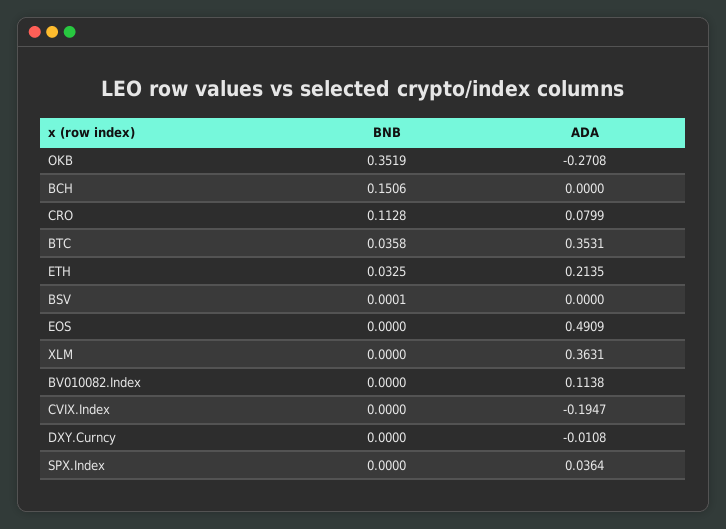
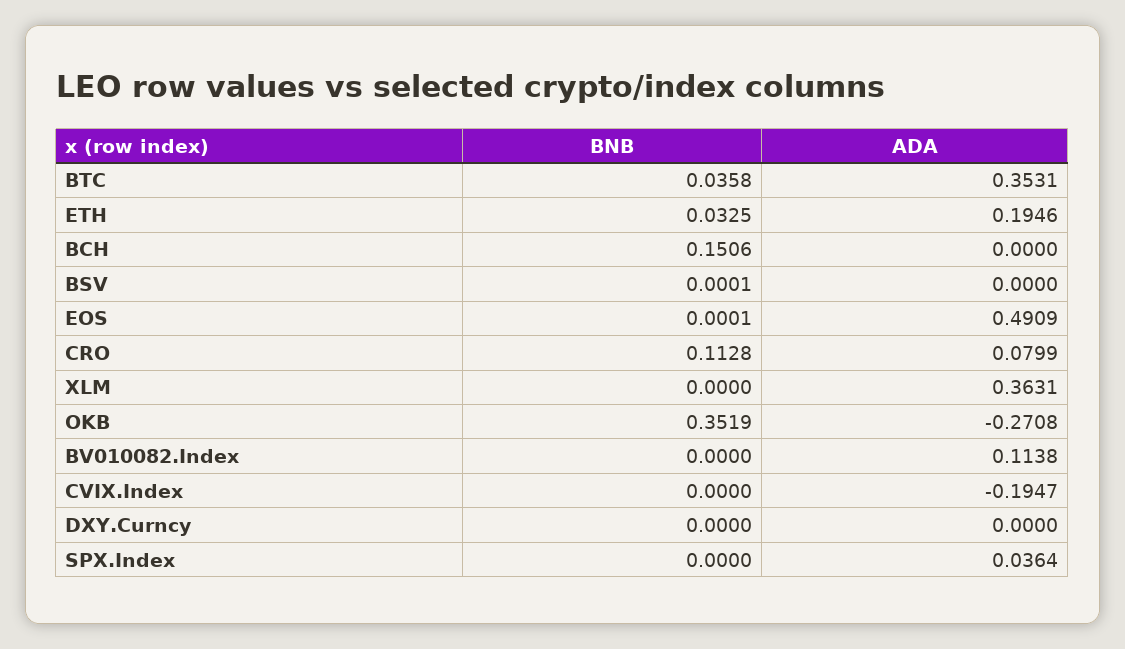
  {
    "BNB": {
      "OKB": 0.3519,
      "BCH": 0.1506,
      "CRO": 0.1128,
      "BTC": 0.0358,
      "ETH": 0.0325,
      "BSV": 0.0001,
-     "EOS": 0,
+     "EOS": 0.0001,
      "XLM": 0,
      "BV010082.Index": 0,
      "CVIX.Index": 0,
      "DXY.Curncy": 0,
      "SPX.Index": 0
    },
    "ADA": {
      "OKB": -0.2708,
      "BCH": 0,
      "CRO": 0.0799,
      "BTC": 0.3531,
-     "ETH": 0.2135,
+     "ETH": 0.1946,
      "BSV": 0,
      "EOS": 0.4909,
      "XLM": 0.3631,
      "BV010082.Index": 0.1138,
      "CVIX.Index": -0.1947,
-     "DXY.Curncy": -0.0108,
+     "DXY.Curncy": 0,
      "SPX.Index": 0.0364
    }
  }

